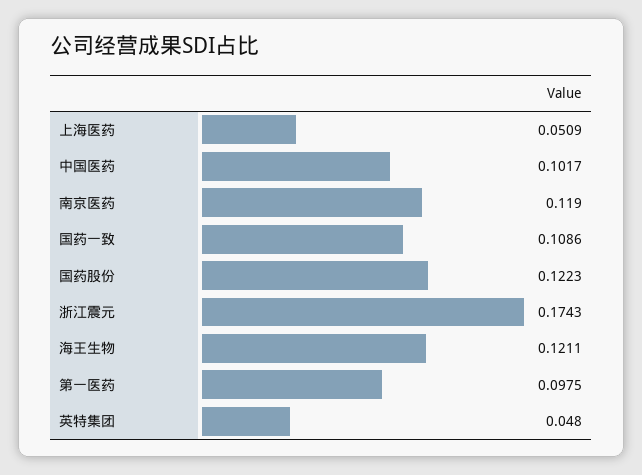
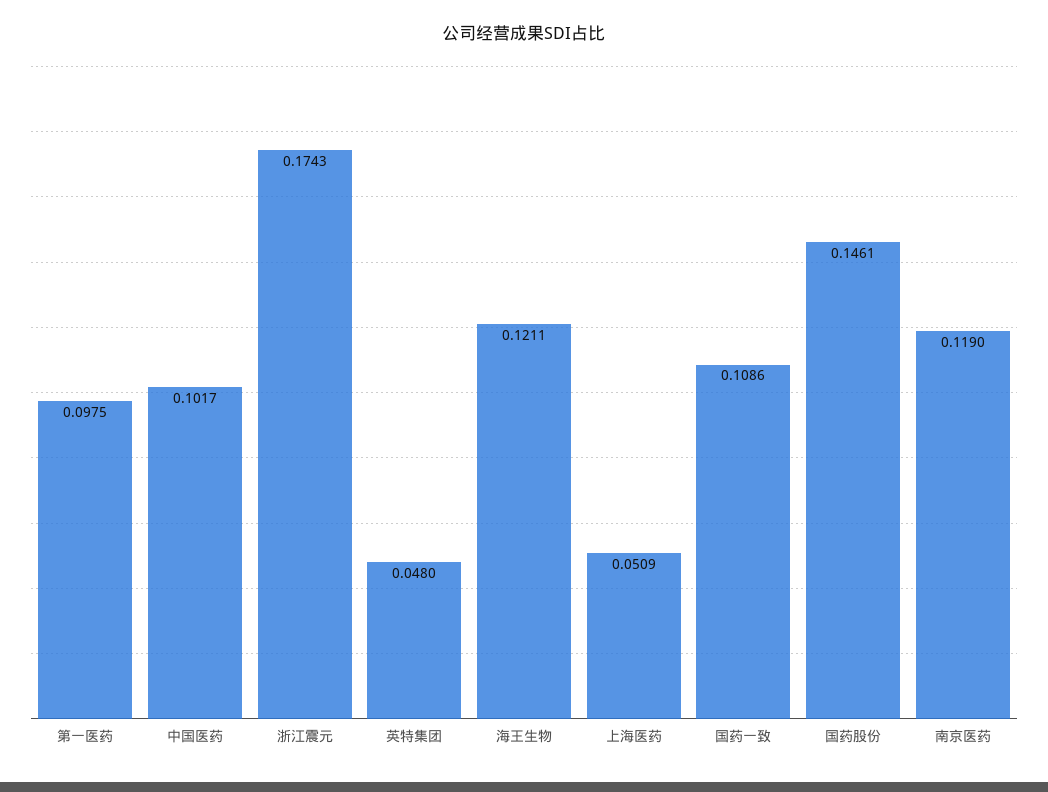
  {
    "上海医药": 0.0509,
    "中国医药": 0.1017,
    "南京医药": 0.119,
    "国药一致": 0.1086,
-   "国药股份": 0.1223,
+   "国药股份": 0.1461,
    "浙江震元": 0.1743,
    "海王生物": 0.1211,
    "第一医药": 0.0975,
    "英特集团": 0.048
  }

